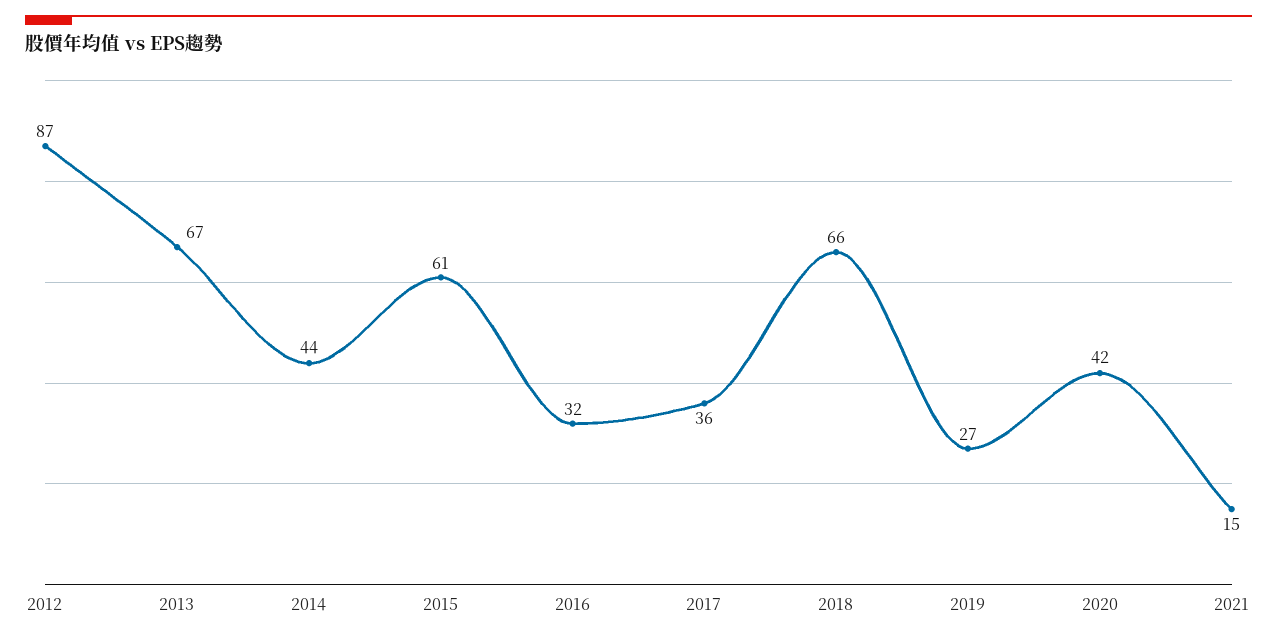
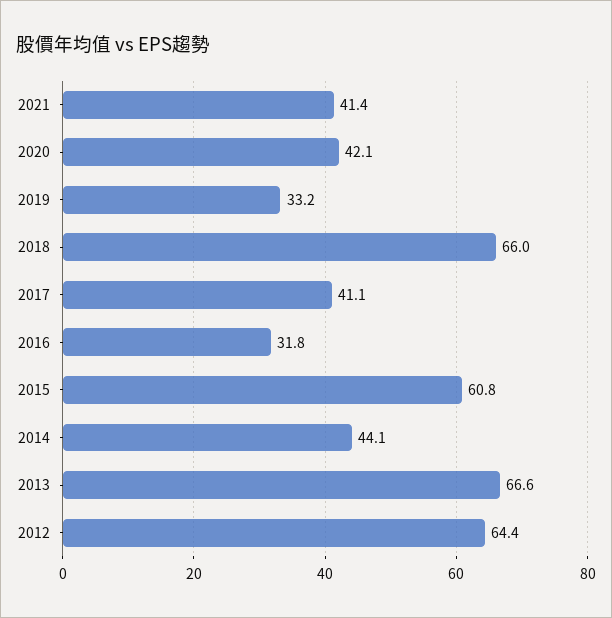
  {
-   "2012": 87,
+   "2012": 64.4,
    "2013": 66.6,
    "2014": 44.1,
    "2015": 60.8,
    "2016": 31.8,
-   "2017": 36,
+   "2017": 41.1,
    "2018": 66,
-   "2019": 27,
+   "2019": 33.2,
    "2020": 42.1,
-   "2021": 15
+   "2021": 41.4
  }

